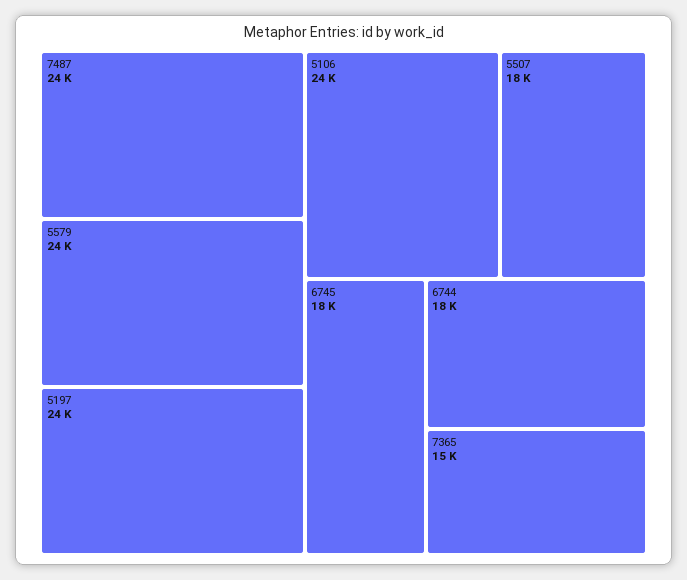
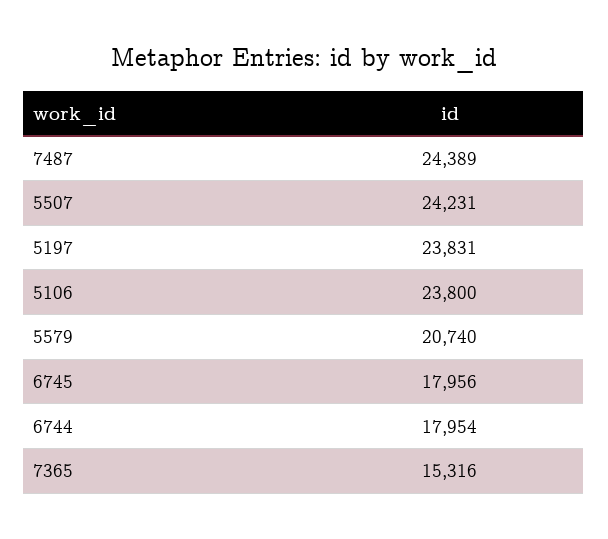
  {
    "7487": 24389,
-   "5579": 24000,
+   "5579": 20740,
    "5197": 23831,
    "5106": 23800,
-   "5507": 18000,
+   "5507": 24231,
    "6745": 17956,
    "6744": 17954,
    "7365": 15316
  }

